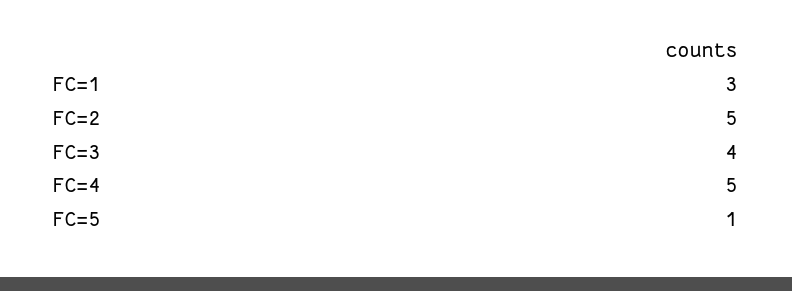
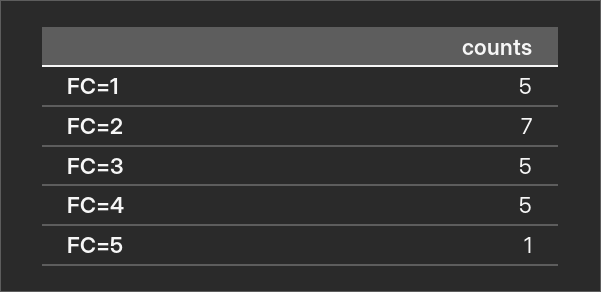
  {
-   "FC=1": 3,
+   "FC=1": 5,
-   "FC=2": 5,
+   "FC=2": 7,
-   "FC=3": 4,
+   "FC=3": 5,
    "FC=4": 5,
    "FC=5": 1
  }

